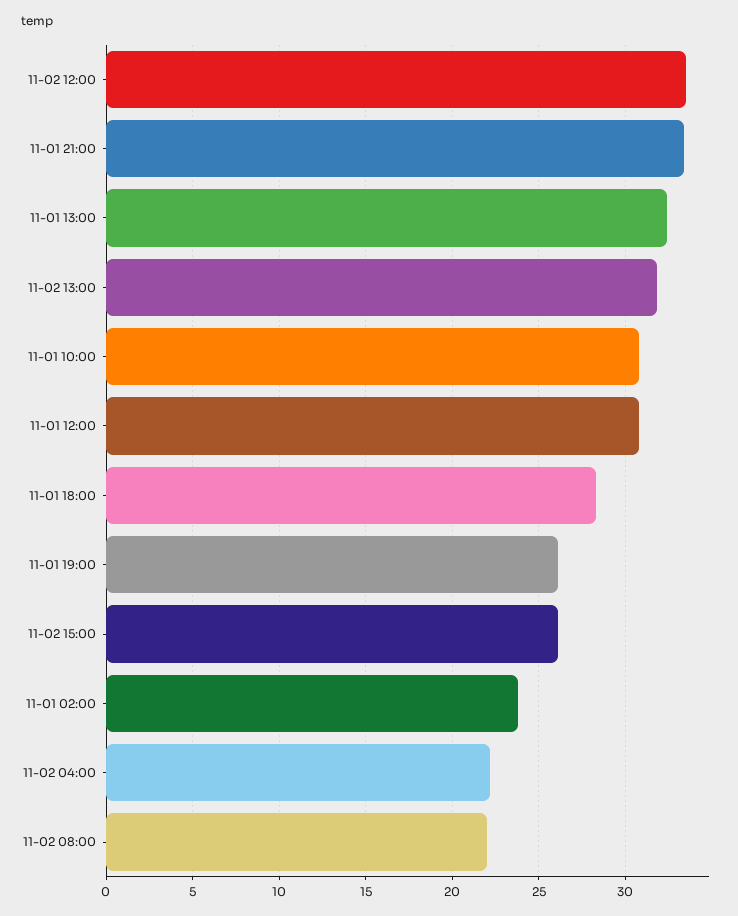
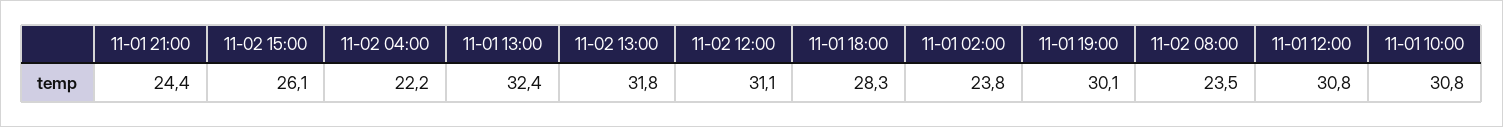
  {
-   "11-02 12:00": 33.5,
+   "11-02 12:00": 31.1,
-   "11-01 21:00": 33.5,
+   "11-01 21:00": 24.4,
    "11-01 13:00": 32.4,
    "11-02 13:00": 31.8,
    "11-01 10:00": 30.8,
    "11-01 12:00": 30.8,
    "11-01 18:00": 28.3,
-   "11-01 19:00": 26,
+   "11-01 19:00": 30.1,
    "11-02 15:00": 26.1,
    "11-01 02:00": 23.8,
    "11-02 04:00": 22.2,
-   "11-02 08:00": 22
+   "11-02 08:00": 23.5
  }

